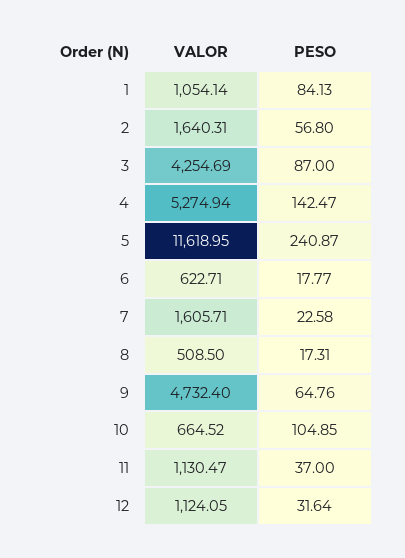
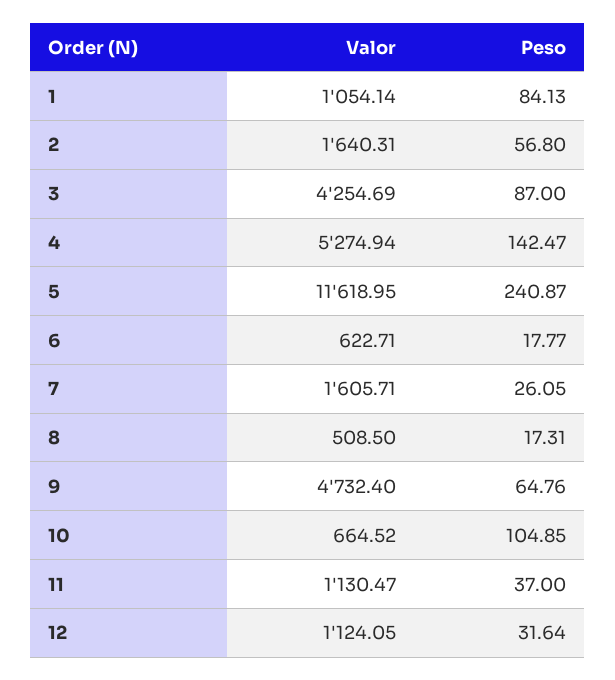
  {
    "VALOR": {
      "1": 1054.14,
      "2": 1640.31,
      "3": 4254.69,
      "4": 5274.94,
      "5": 11618.95,
      "6": 622.71,
      "7": 1605.71,
      "8": 508.5,
      "9": 4732.4,
      "10": 664.52,
      "11": 1130.47,
      "12": 1124.05
    },
    "PESO": {
      "1": 84.13,
      "2": 56.8,
      "3": 87,
      "4": 142.47,
      "5": 240.87,
      "6": 17.77,
-     "7": 22.58,
+     "7": 26.05,
      "8": 17.31,
      "9": 64.76,
      "10": 104.85,
      "11": 37,
      "12": 31.64
    }
  }

